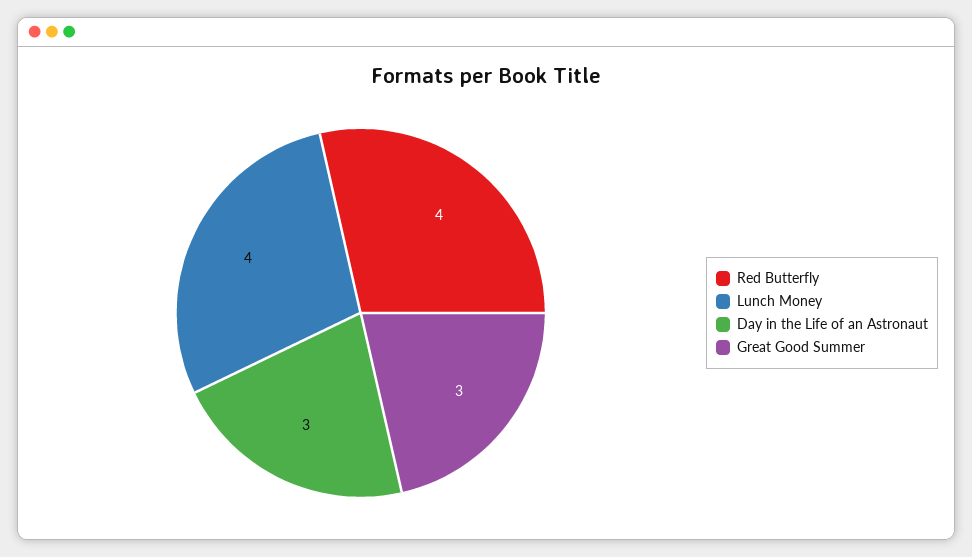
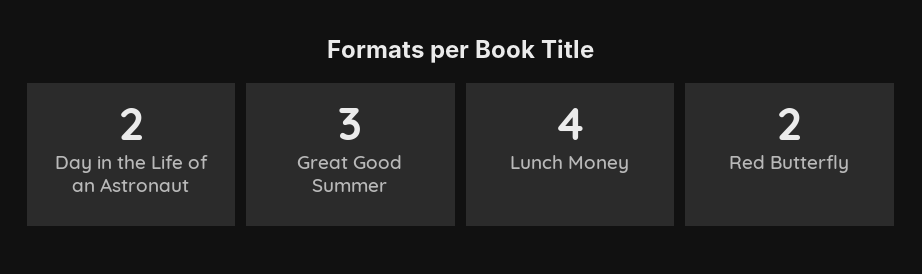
  {
-   "Red Butterfly": 4,
+   "Red Butterfly": 2,
    "Lunch Money": 4,
-   "Day in the Life of an Astronaut": 3,
+   "Day in the Life of an Astronaut": 2,
    "Great Good Summer": 3
  }

